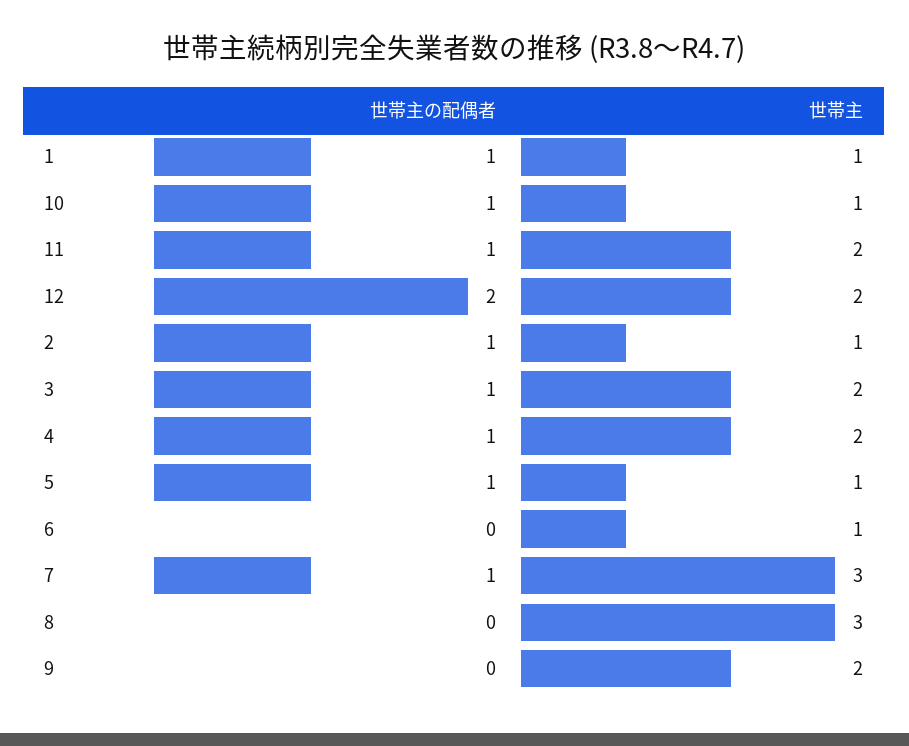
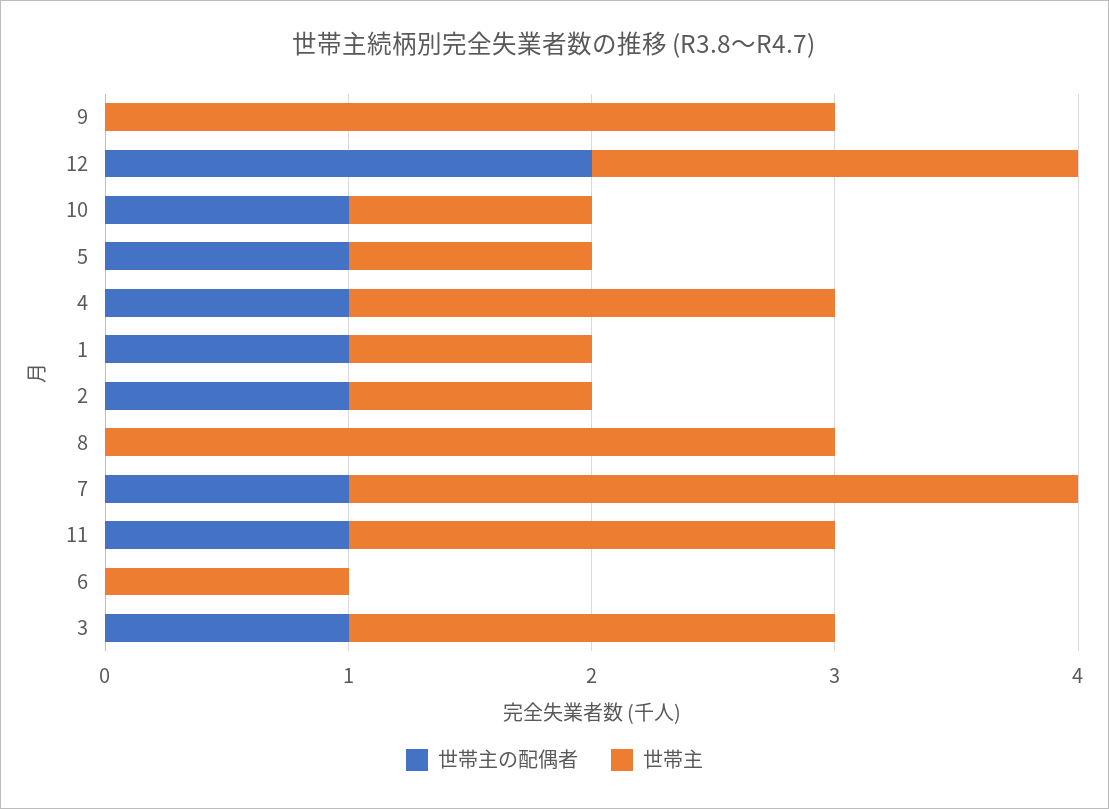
  {
    "世帯主の配偶者": {
      "1": 1,
      "10": 1,
      "11": 1,
      "12": 2,
      "2": 1,
      "3": 1,
      "4": 1,
      "5": 1,
      "6": 0,
      "7": 1,
      "8": 0,
      "9": 0
    },
    "世帯主": {
      "1": 1,
      "10": 1,
      "11": 2,
      "12": 2,
      "2": 1,
      "3": 2,
      "4": 2,
      "5": 1,
      "6": 1,
      "7": 3,
      "8": 3,
-     "9": 2
+     "9": 3
    }
  }

